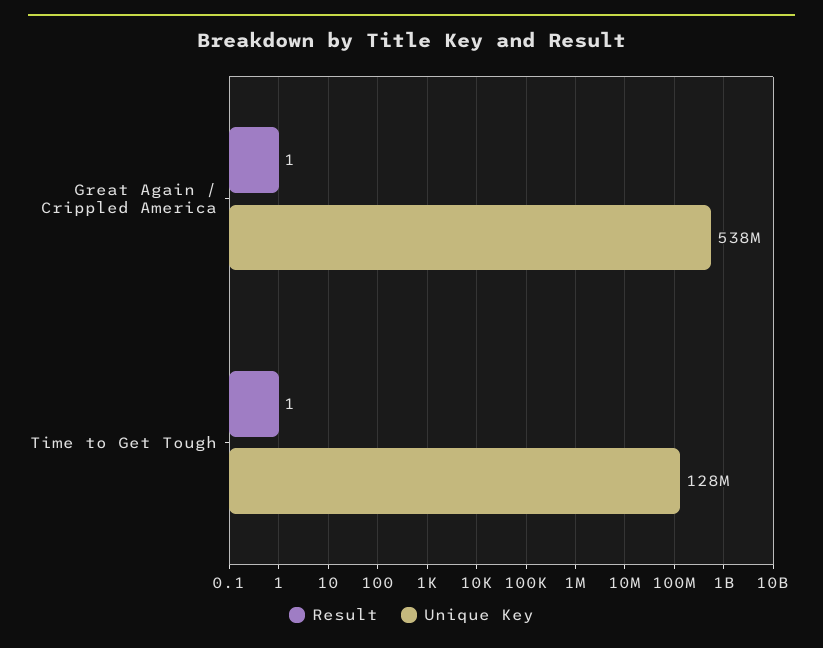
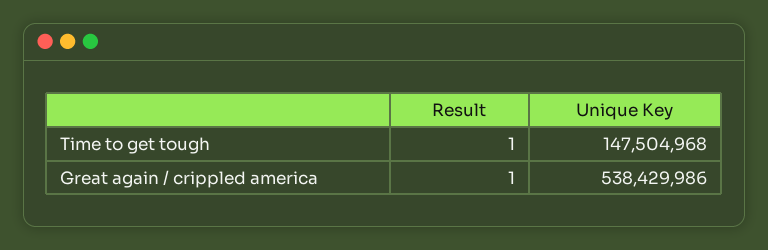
  {
    "Result": {
      "Great Again / Crippled America": 1,
      "Time to Get Tough": 1
    },
    "Unique Key": {
      "Great Again / Crippled America": 538429986,
-     "Time to Get Tough": 128000000
+     "Time to Get Tough": 147504968
    }
  }

